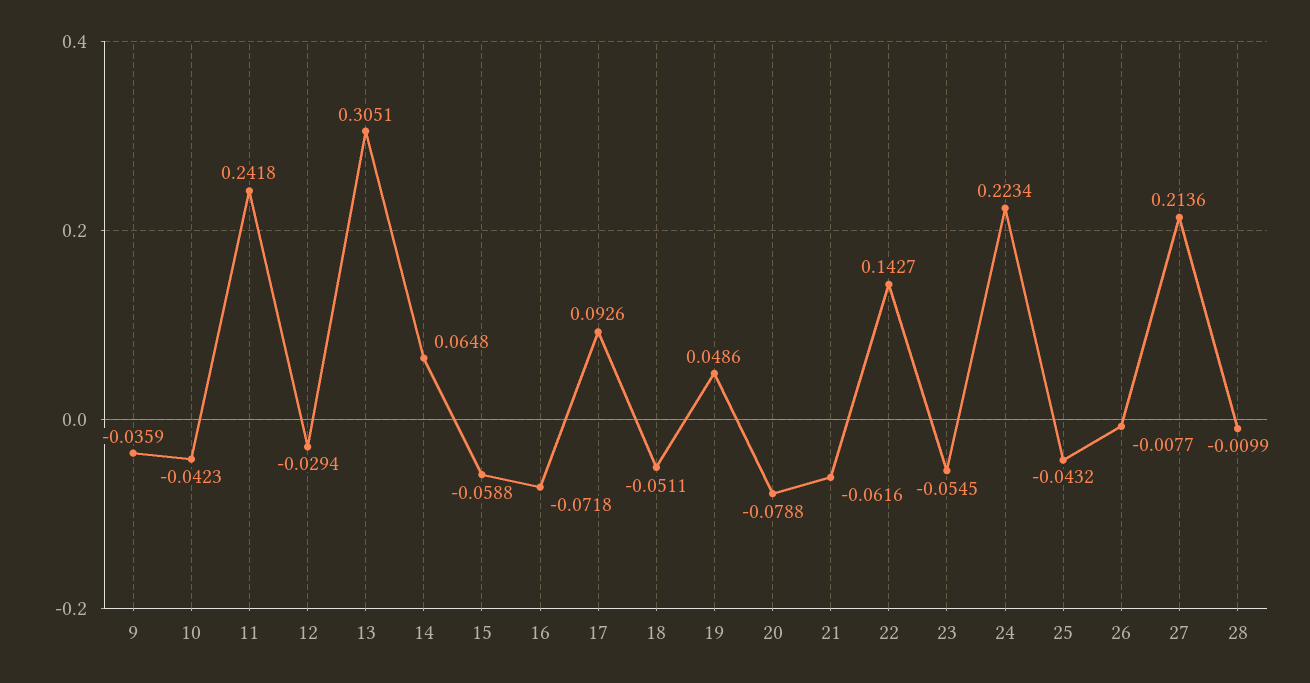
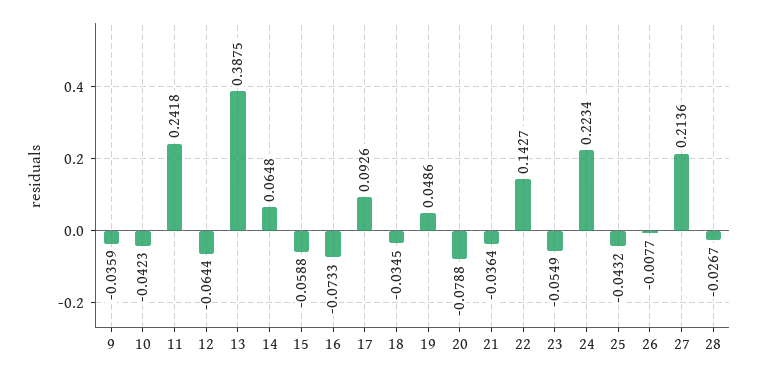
  {
    "9": -0.0359,
    "10": -0.0423,
    "11": 0.2418,
-   "12": -0.0294,
+   "12": -0.0644,
-   "13": 0.3051,
+   "13": 0.3875,
    "14": 0.0648,
    "15": -0.0588,
-   "16": -0.0718,
+   "16": -0.0733,
    "17": 0.0926,
-   "18": -0.0511,
+   "18": -0.0345,
    "19": 0.0486,
    "20": -0.0788,
-   "21": -0.0616,
+   "21": -0.0364,
    "22": 0.1427,
-   "23": -0.0545,
+   "23": -0.0549,
    "24": 0.2234,
    "25": -0.0432,
    "26": -0.0077,
    "27": 0.2136,
-   "28": -0.0099
+   "28": -0.0267
  }

